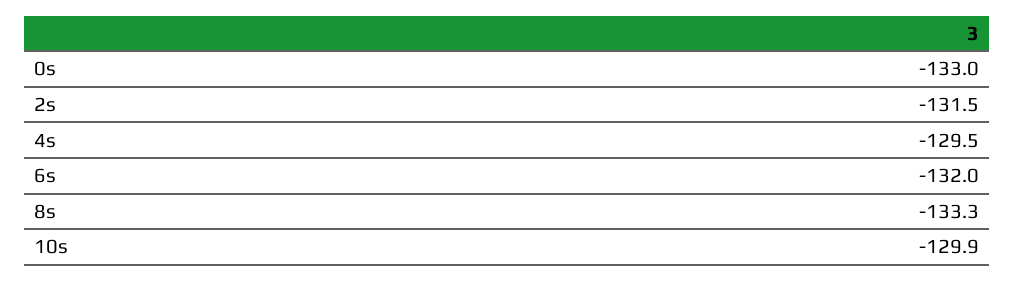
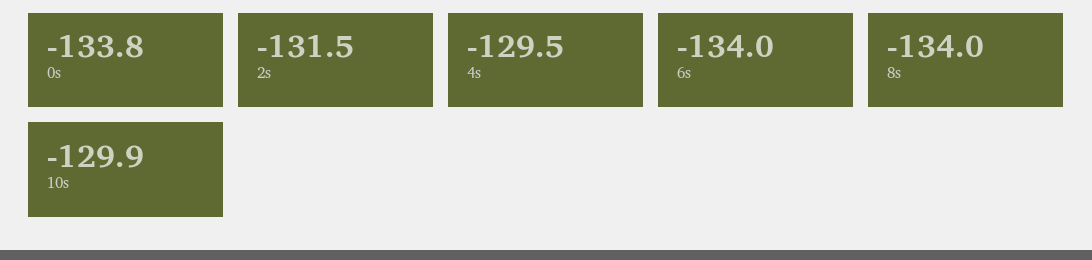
  {
-   "0s": -133,
+   "0s": -133.8,
    "2s": -131.5,
    "4s": -129.5,
-   "6s": -132,
+   "6s": -134,
-   "8s": -133.3,
+   "8s": -134,
    "10s": -129.9
  }

